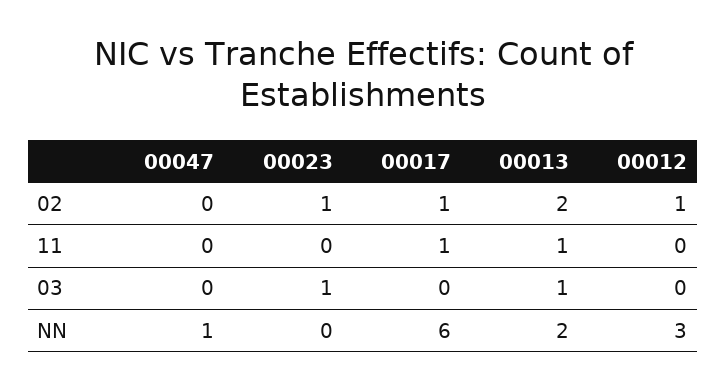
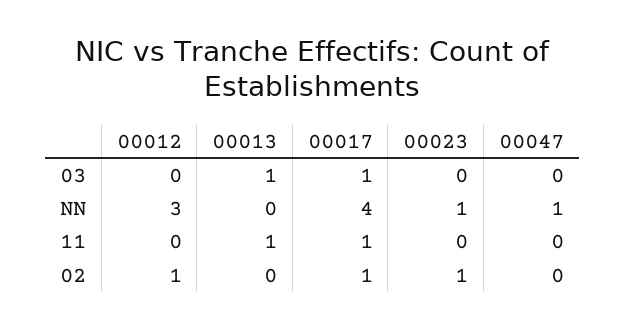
  {
    "00047": {
      "02": 0,
      "11": 0,
      "03": 0,
      "NN": 1
    },
    "00023": {
      "02": 1,
      "11": 0,
-     "03": 1,
+     "03": 0,
-     "NN": 0
+     "NN": 1
    },
    "00017": {
      "02": 1,
      "11": 1,
-     "03": 0,
+     "03": 1,
-     "NN": 6
+     "NN": 4
    },
    "00013": {
-     "02": 2,
+     "02": 0,
      "11": 1,
      "03": 1,
-     "NN": 2
+     "NN": 0
    },
    "00012": {
      "02": 1,
      "11": 0,
      "03": 0,
      "NN": 3
    }
  }

